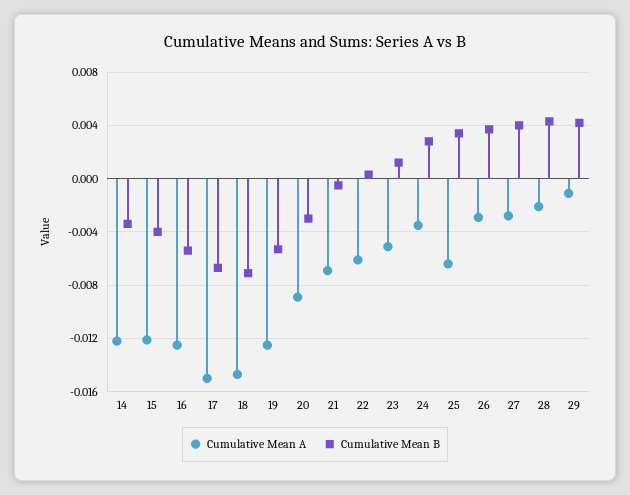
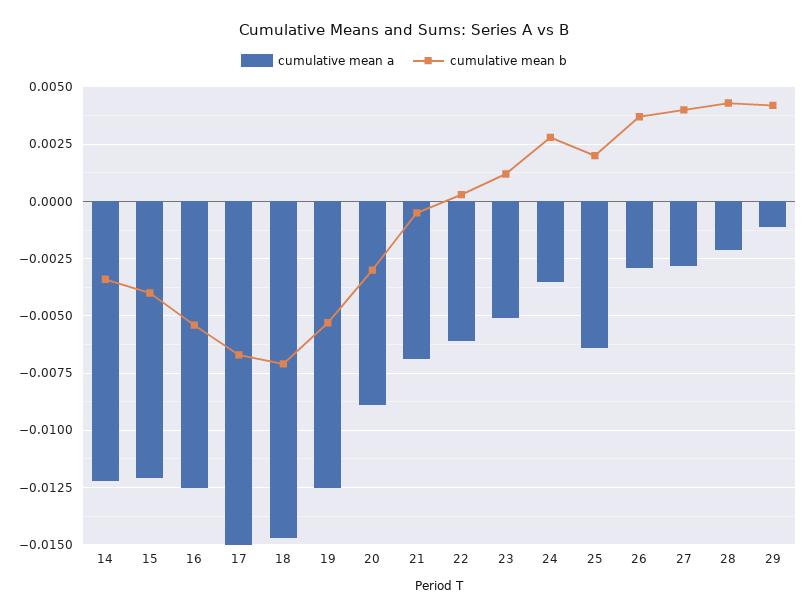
  {
    "Cumulative Mean A": {
      "14": -0.012,
      "15": -0.012,
      "16": -0.0125,
      "17": -0.015,
      "18": -0.0145,
      "19": -0.0125,
      "20": -0.009,
      "21": -0.007,
      "22": -0.006,
      "23": -0.005,
      "24": -0.0035,
      "25": -0.0065,
      "26": -0.003,
      "27": -0.003,
      "28": -0.002,
      "29": -0.001
    },
    "Cumulative Mean B": {
      "14": -0.0035,
      "15": -0.004,
      "16": -0.0055,
      "17": -0.0065,
      "18": -0.007,
      "19": -0.0055,
      "20": -0.003,
      "21": -0.0005,
      "22": 0.0005,
      "23": 0.001,
      "24": 0.003,
-     "25": 0.0035,
+     "25": 0.002,
      "26": 0.0035,
      "27": 0.004,
      "28": 0.0045,
      "29": 0.004
    }
  }

